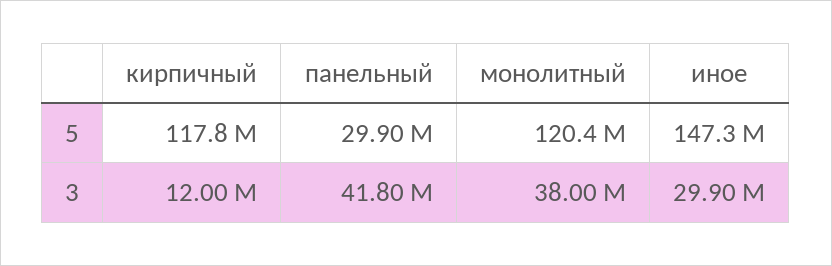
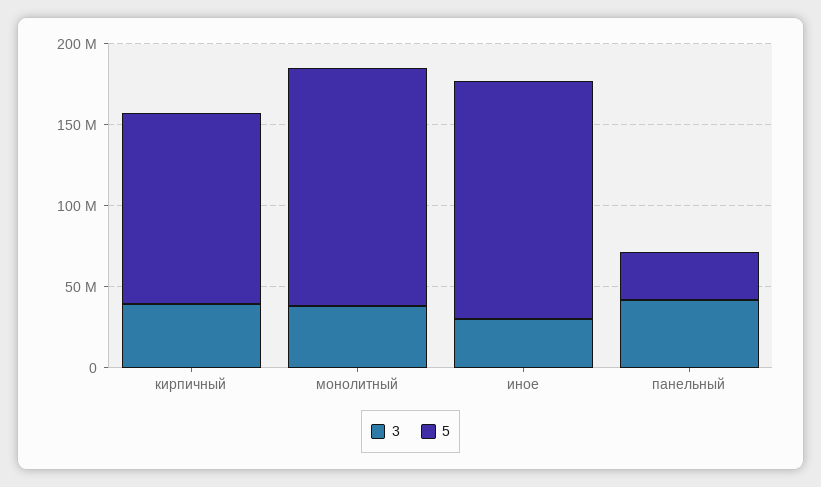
  {
    "5": {
      "кирпичный": 117800000,
      "панельный": 29900000,
-     "монолитный": 120400000,
+     "монолитный": 150000000,
      "иное": 147300000
    },
    "3": {
-     "кирпичный": 12000000,
+     "кирпичный": 40000000,
      "панельный": 41800000,
      "монолитный": 38000000,
      "иное": 29900000
    }
  }

